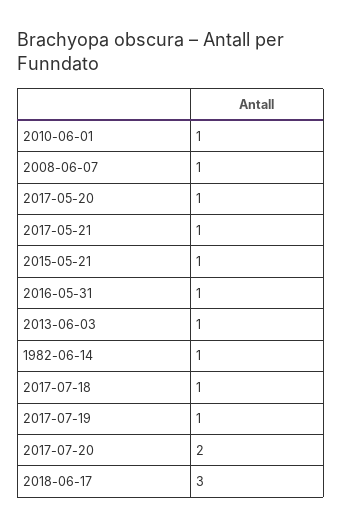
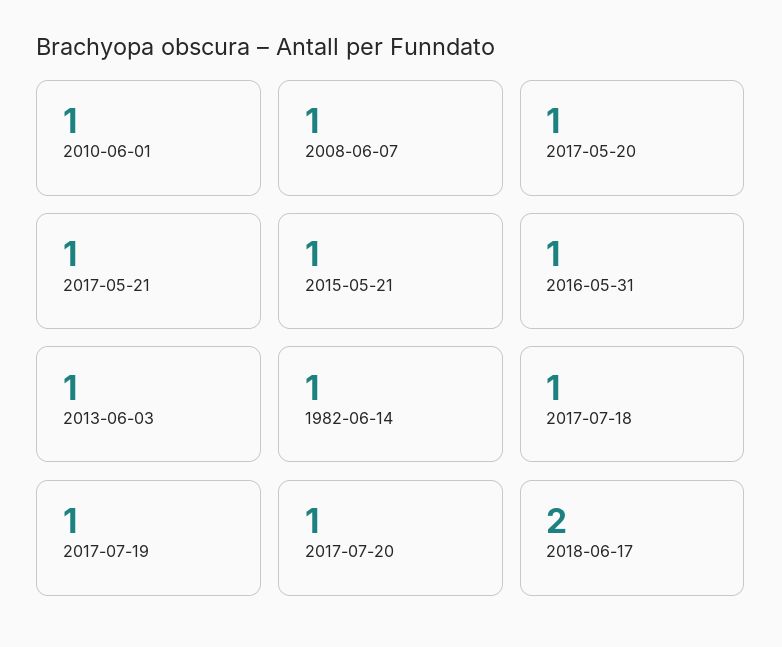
  {
    "2010-06-01": 1,
    "2008-06-07": 1,
    "2017-05-20": 1,
    "2017-05-21": 1,
    "2015-05-21": 1,
    "2016-05-31": 1,
    "2013-06-03": 1,
    "1982-06-14": 1,
    "2017-07-18": 1,
    "2017-07-19": 1,
-   "2017-07-20": 2,
+   "2017-07-20": 1,
-   "2018-06-17": 3
+   "2018-06-17": 2
  }

